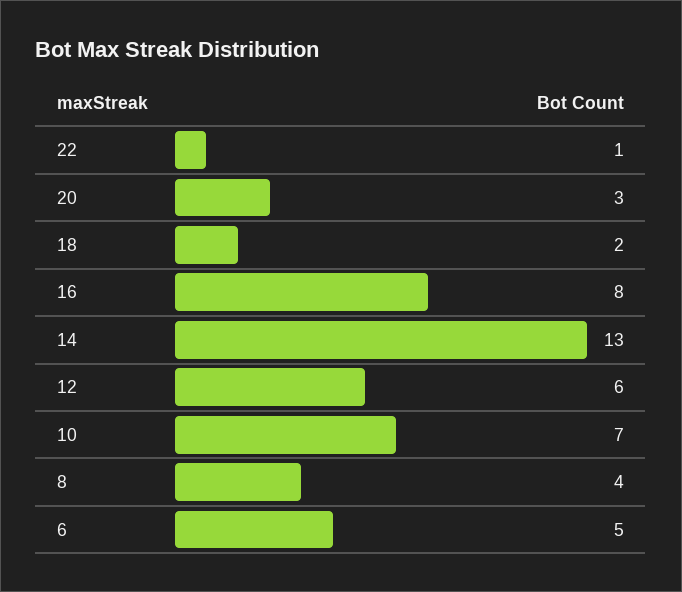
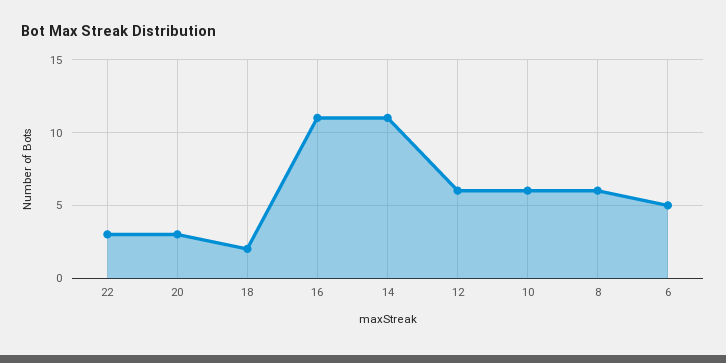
  {
-   "22": 1,
+   "22": 3,
    "20": 3,
    "18": 2,
-   "16": 8,
+   "16": 11,
-   "14": 13,
+   "14": 11,
    "12": 6,
-   "10": 7,
+   "10": 6,
-   "8": 4,
+   "8": 6,
    "6": 5
  }

